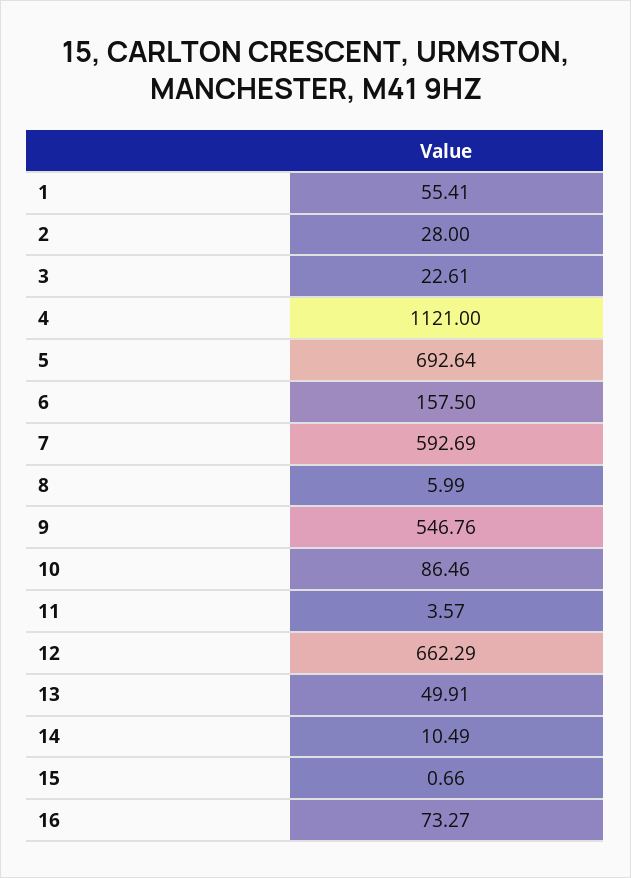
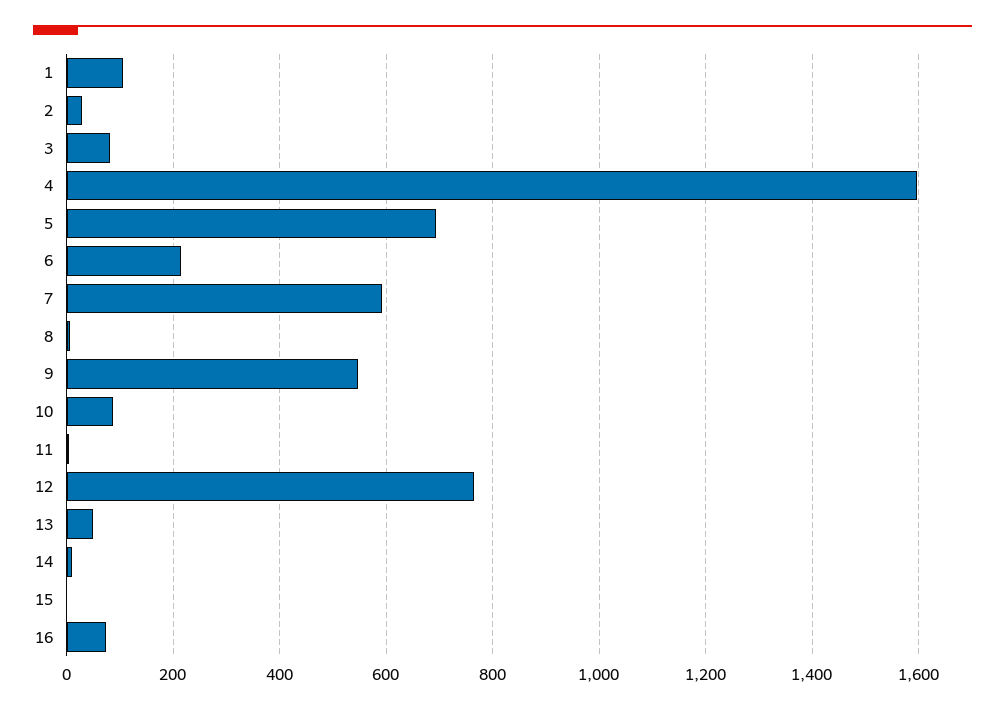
  {
-   "1": 55.41,
+   "1": 100,
    "2": 28,
-   "3": 22.61,
+   "3": 80,
-   "4": 1121,
+   "4": 1600,
    "5": 692.64,
-   "6": 157.5,
+   "6": 220,
    "7": 592.69,
    "8": 5.99,
    "9": 546.76,
    "10": 86.46,
    "11": 3.57,
-   "12": 662.29,
+   "12": 760,
    "13": 49.91,
    "14": 10.49,
    "15": 0.66,
    "16": 73.27
  }

